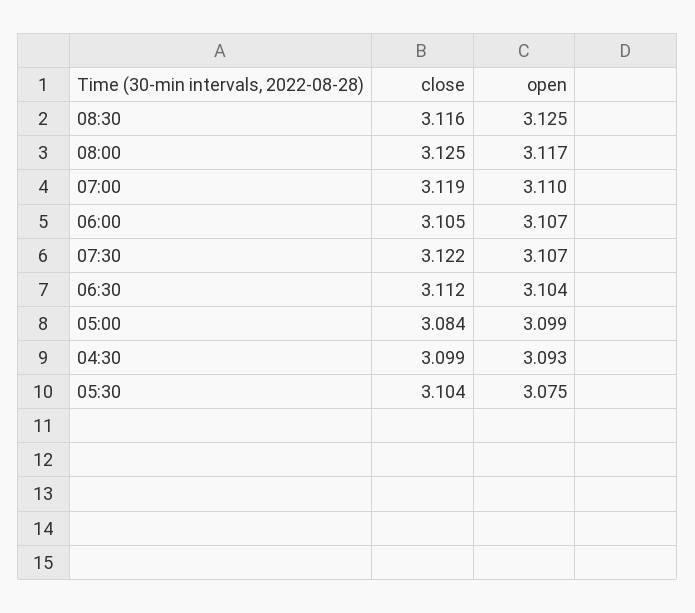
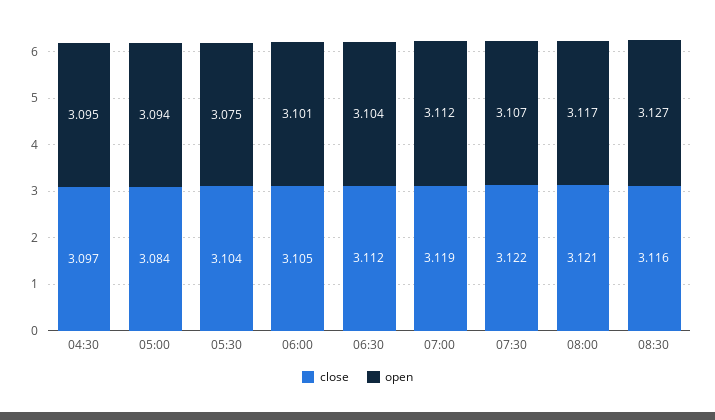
  {
    "close": {
      "08:30": 3.116,
-     "08:00": 3.125,
+     "08:00": 3.121,
      "07:00": 3.119,
      "06:00": 3.105,
      "07:30": 3.122,
      "06:30": 3.112,
      "05:00": 3.084,
-     "04:30": 3.099,
+     "04:30": 3.097,
      "05:30": 3.104
    },
    "open": {
-     "08:30": 3.125,
+     "08:30": 3.127,
      "08:00": 3.117,
-     "07:00": 3.11,
+     "07:00": 3.112,
-     "06:00": 3.107,
+     "06:00": 3.101,
      "07:30": 3.107,
      "06:30": 3.104,
-     "05:00": 3.099,
+     "05:00": 3.094,
-     "04:30": 3.093,
+     "04:30": 3.095,
      "05:30": 3.075
    }
  }

